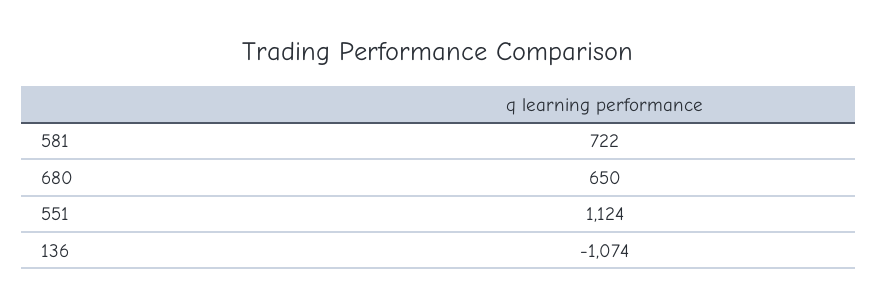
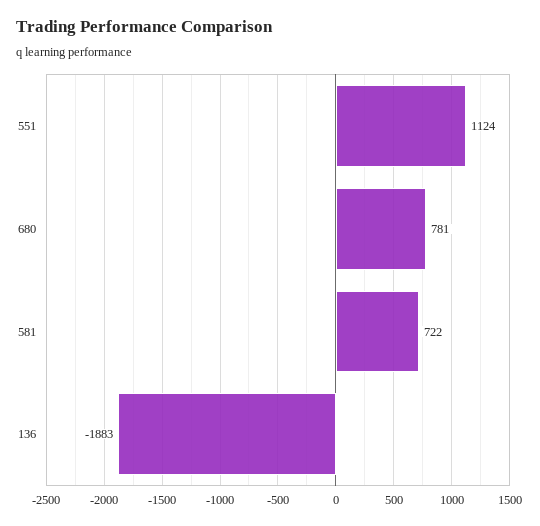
  {
    "581": 722,
-   "680": 650,
+   "680": 781,
    "551": 1124,
-   "136": -1074
+   "136": -1883
  }

